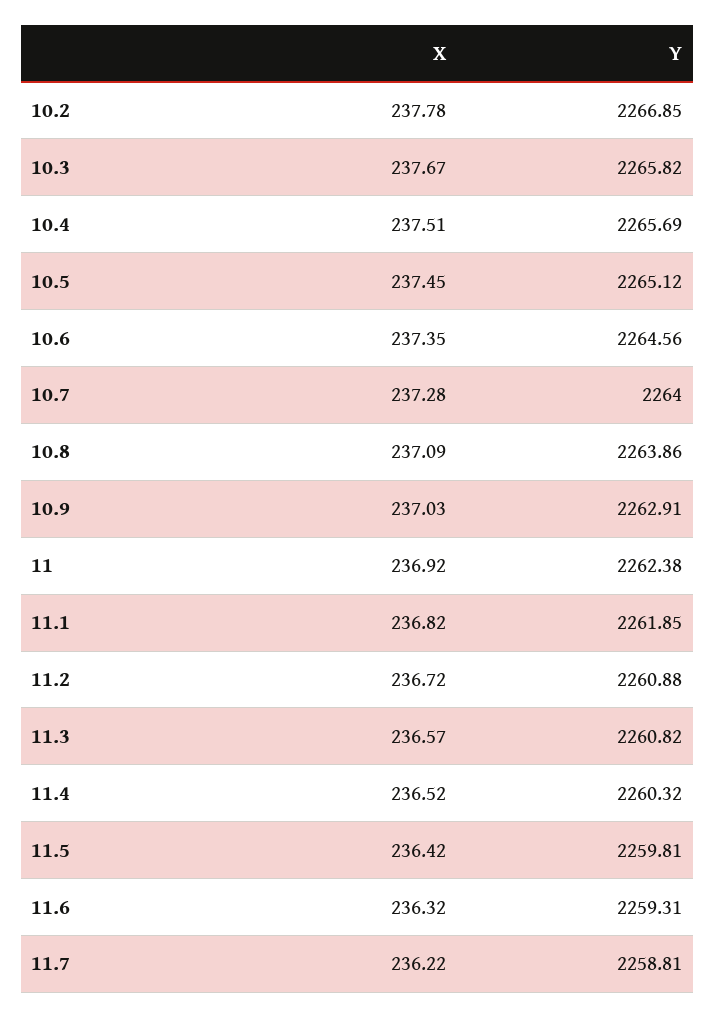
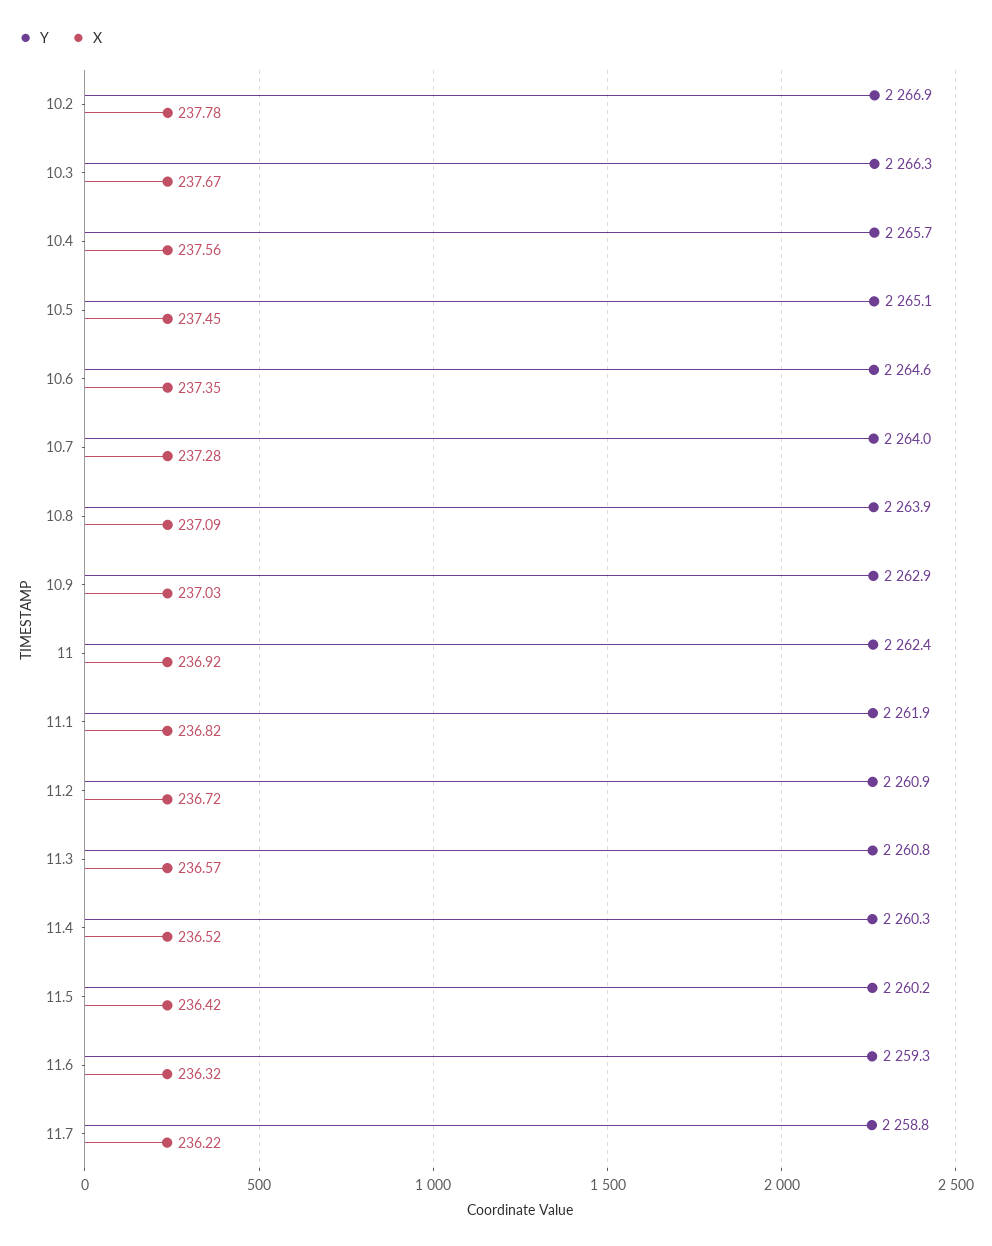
  {
    "X": {
      "10.2": 237.78,
      "10.3": 237.67,
-     "10.4": 237.51,
+     "10.4": 237.56,
      "10.5": 237.45,
      "10.6": 237.35,
      "10.7": 237.28,
      "10.8": 237.09,
      "10.9": 237.03,
      "11": 236.92,
      "11.1": 236.82,
      "11.2": 236.72,
      "11.3": 236.57,
      "11.4": 236.52,
      "11.5": 236.42,
      "11.6": 236.32,
      "11.7": 236.22
    },
    "Y": {
      "10.2": 2266.85,
-     "10.3": 2265.82,
+     "10.3": 2266.3,
      "10.4": 2265.69,
      "10.5": 2265.12,
      "10.6": 2264.56,
      "10.7": 2264,
      "10.8": 2263.86,
      "10.9": 2262.91,
      "11": 2262.38,
      "11.1": 2261.85,
      "11.2": 2260.88,
      "11.3": 2260.82,
      "11.4": 2260.32,
-     "11.5": 2259.81,
+     "11.5": 2260.2,
      "11.6": 2259.31,
      "11.7": 2258.81
    }
  }

